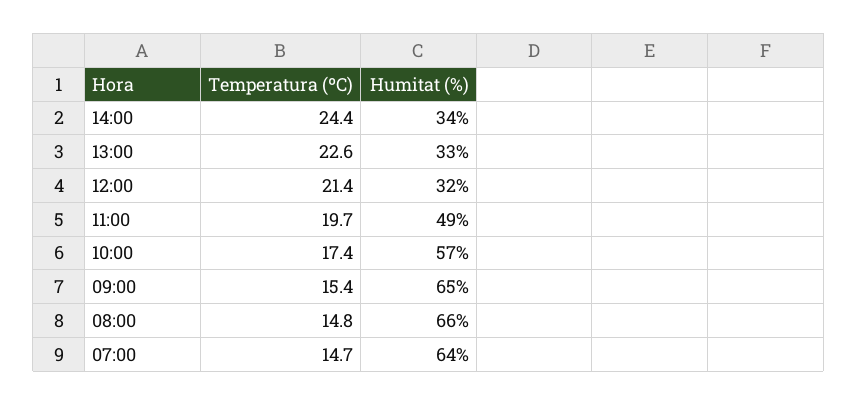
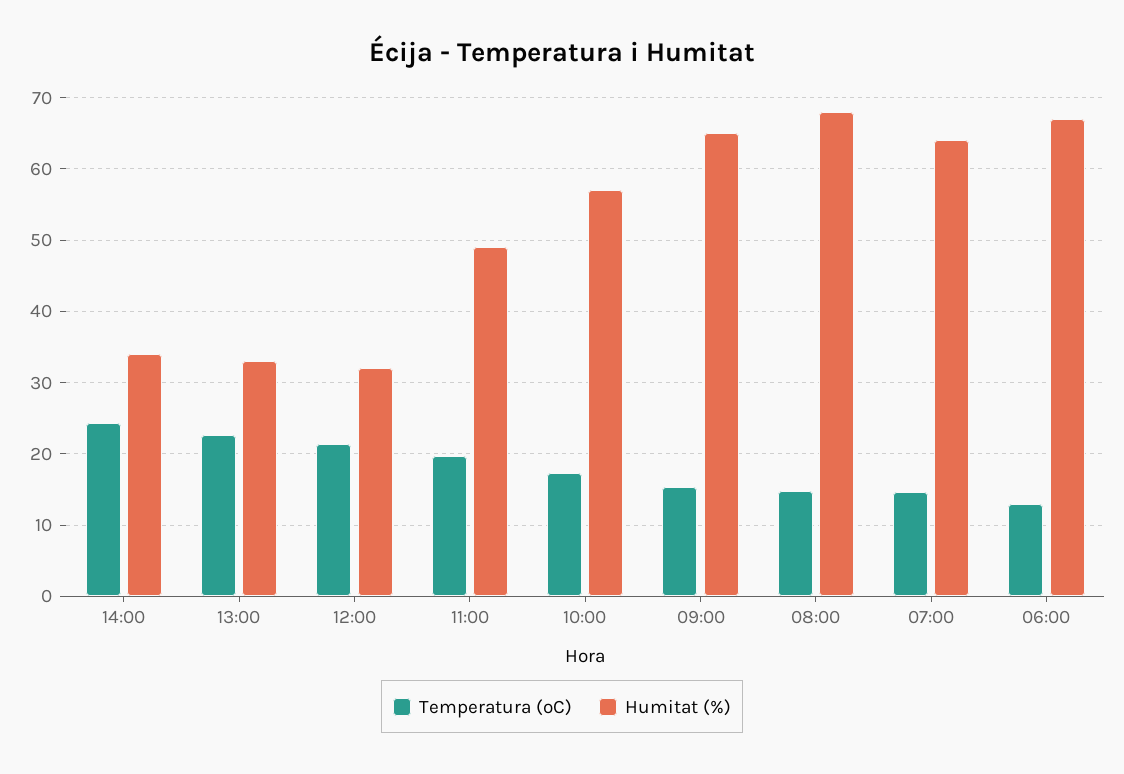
  {
    "Temperatura (ºC)": {
      "14:00": 24.4,
      "13:00": 22.6,
      "12:00": 21.4,
      "11:00": 19.7,
      "10:00": 17.4,
      "09:00": 15.4,
      "08:00": 14.8,
-     "07:00": 14.7
+     "07:00": 14.7,
+     "06:00": 13
    },
    "Humitat (%)": {
      "14:00": 34,
      "13:00": 33,
      "12:00": 32,
      "11:00": 49,
      "10:00": 57,
      "09:00": 65,
-     "08:00": 66,
+     "08:00": 68,
-     "07:00": 64
+     "07:00": 64,
+     "06:00": 67
    }
  }

